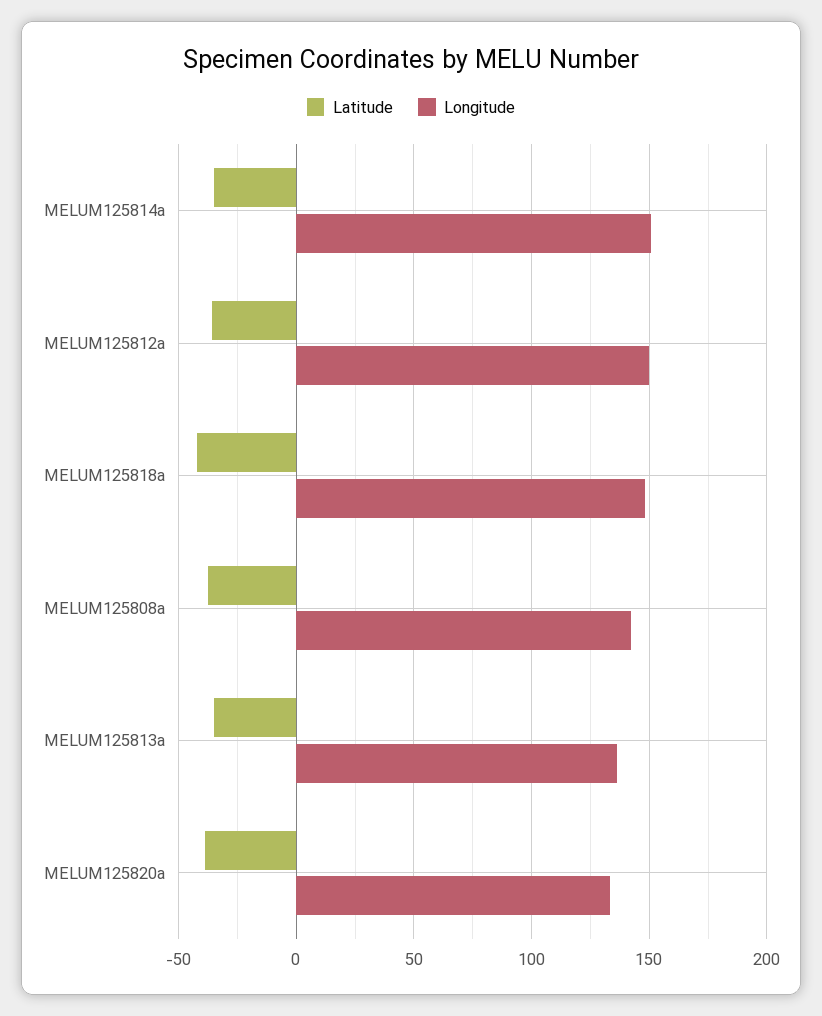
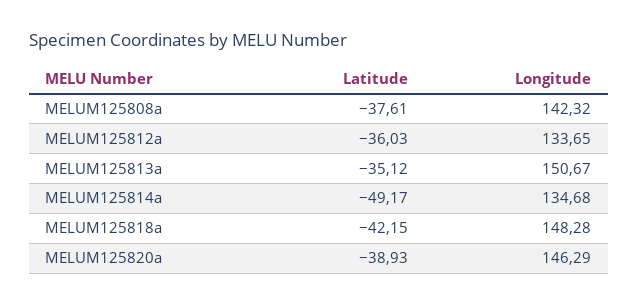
  {
    "Latitude": {
-     "MELUM125814a": -35,
+     "MELUM125814a": -49.17,
      "MELUM125812a": -36.03,
      "MELUM125818a": -42.15,
      "MELUM125808a": -37.61,
      "MELUM125813a": -35.12,
      "MELUM125820a": -38.93
    },
    "Longitude": {
-     "MELUM125814a": 150,
+     "MELUM125814a": 134.68,
-     "MELUM125812a": 150,
+     "MELUM125812a": 133.65,
      "MELUM125818a": 148.28,
      "MELUM125808a": 142.32,
-     "MELUM125813a": 135,
+     "MELUM125813a": 150.67,
-     "MELUM125820a": 135
+     "MELUM125820a": 146.29
    }
  }

